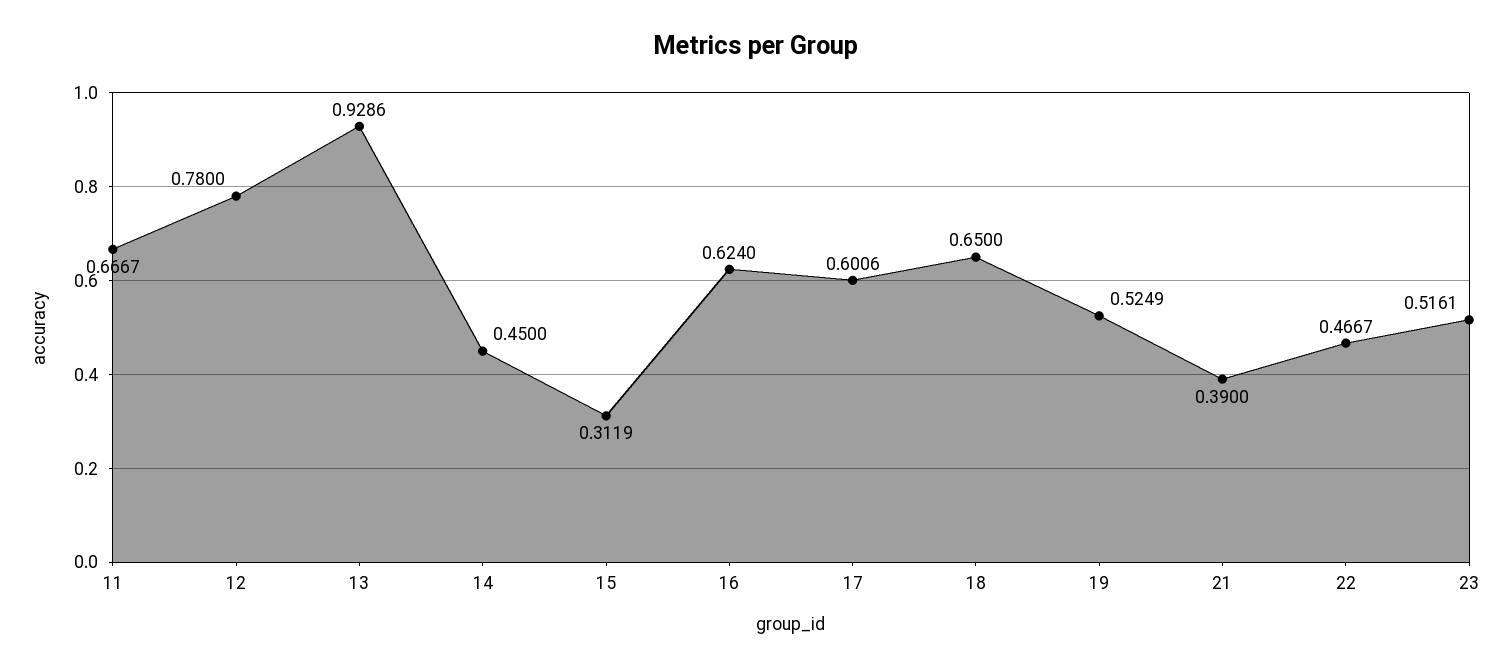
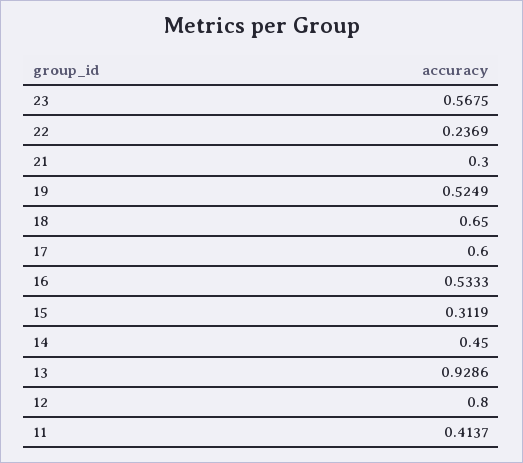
  {
-   "11": 0.6667,
+   "11": 0.4137,
-   "12": 0.78,
+   "12": 0.8,
    "13": 0.9286,
    "14": 0.45,
    "15": 0.3119,
-   "16": 0.624,
+   "16": 0.5333,
-   "17": 0.6006,
+   "17": 0.6,
    "18": 0.65,
    "19": 0.5249,
-   "21": 0.39,
+   "21": 0.3,
-   "22": 0.4667,
+   "22": 0.2369,
-   "23": 0.5161
+   "23": 0.5675
  }

